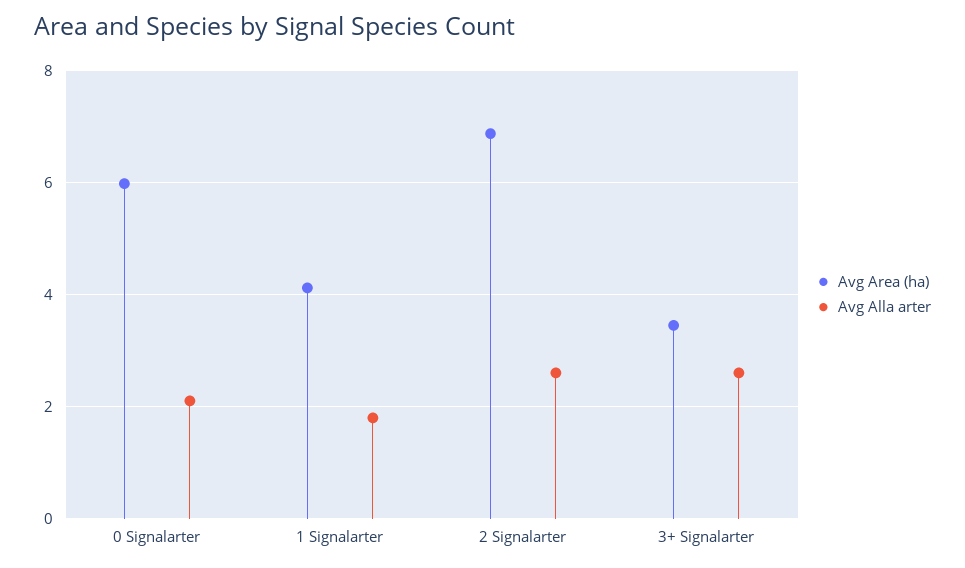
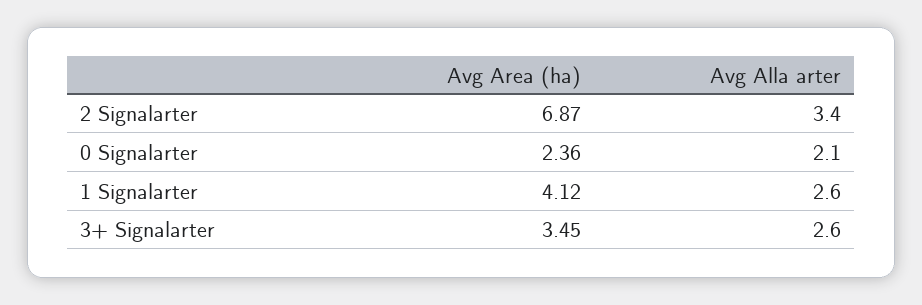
  {
    "Avg Area (ha)": {
-     "0 Signalarter": 6,
+     "0 Signalarter": 2.36,
      "1 Signalarter": 4.12,
      "2 Signalarter": 6.87,
      "3+ Signalarter": 3.45
    },
    "Avg Alla arter": {
      "0 Signalarter": 2.1,
-     "1 Signalarter": 1.8,
+     "1 Signalarter": 2.6,
-     "2 Signalarter": 2.6,
+     "2 Signalarter": 3.4,
      "3+ Signalarter": 2.6
    }
  }

